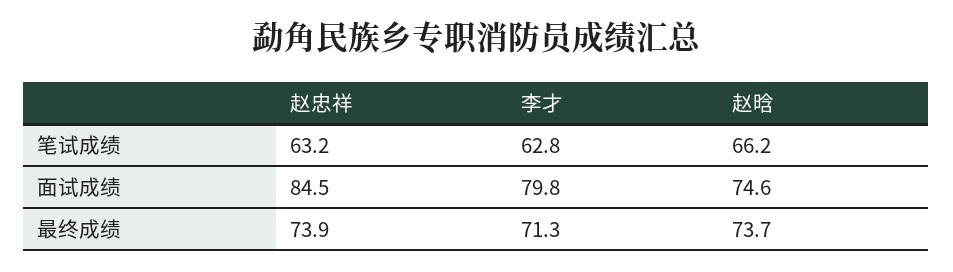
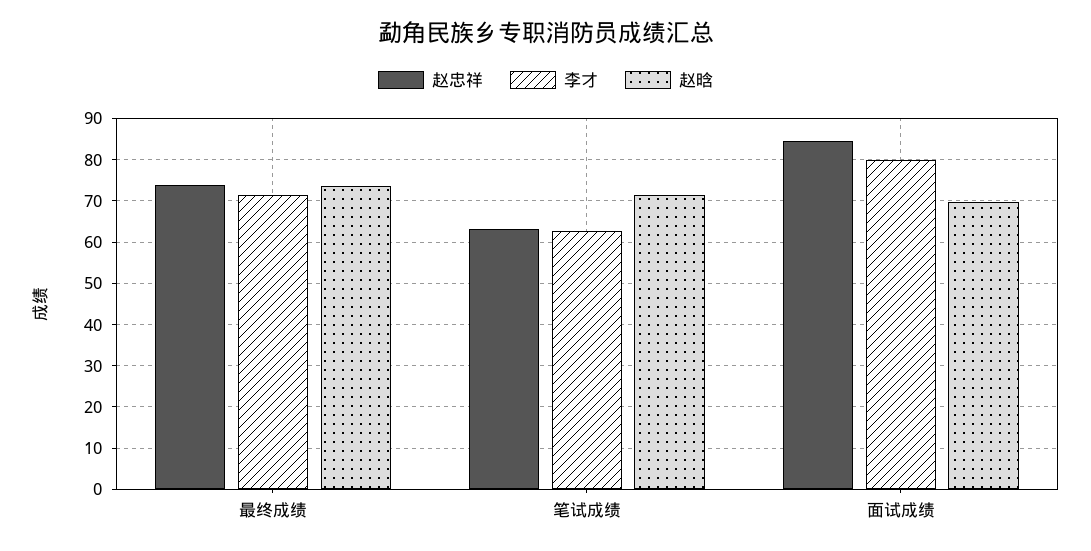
  {
    "赵忠祥": {
      "笔试成绩": 63.2,
      "面试成绩": 84.5,
      "最终成绩": 73.9
    },
    "李才": {
      "笔试成绩": 62.8,
      "面试成绩": 79.8,
      "最终成绩": 71.3
    },
    "赵晗": {
-     "笔试成绩": 66.2,
+     "笔试成绩": 72,
-     "面试成绩": 74.6,
+     "面试成绩": 70,
      "最终成绩": 73.7
    }
  }

